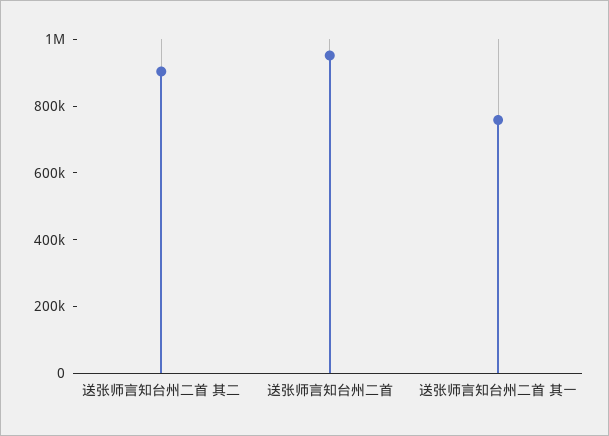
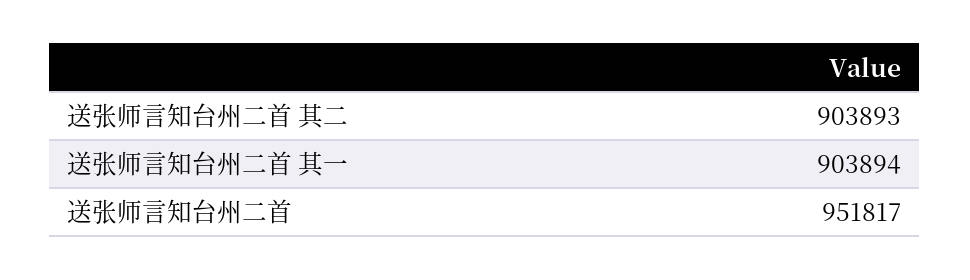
  {
    "送张师言知台州二首 其二": 903893,
    "送张师言知台州二首": 951817,
-   "送张师言知台州二首 其一": 750000
+   "送张师言知台州二首 其一": 903894
  }

